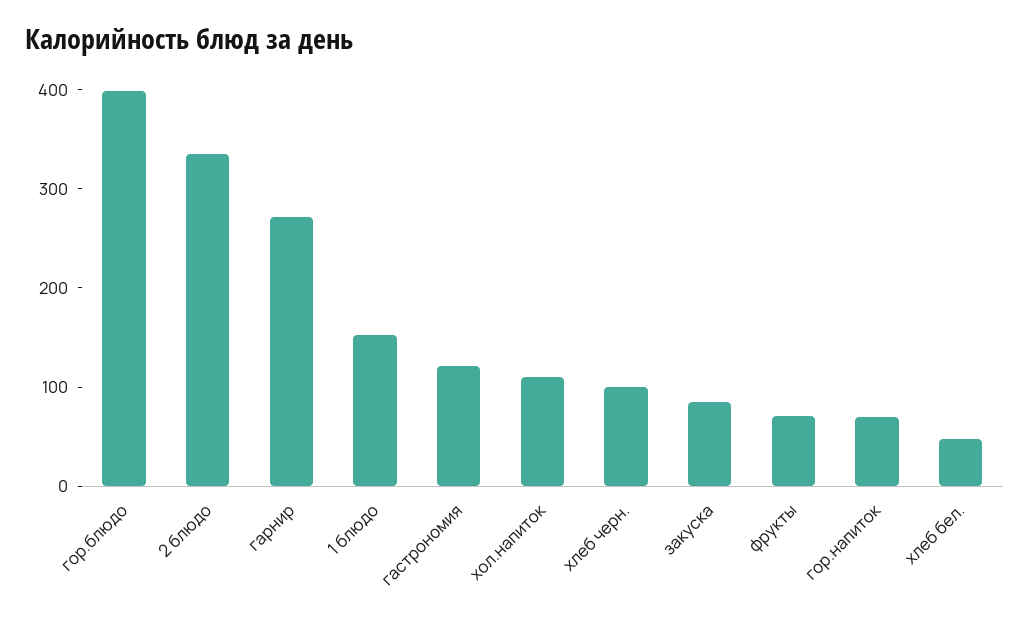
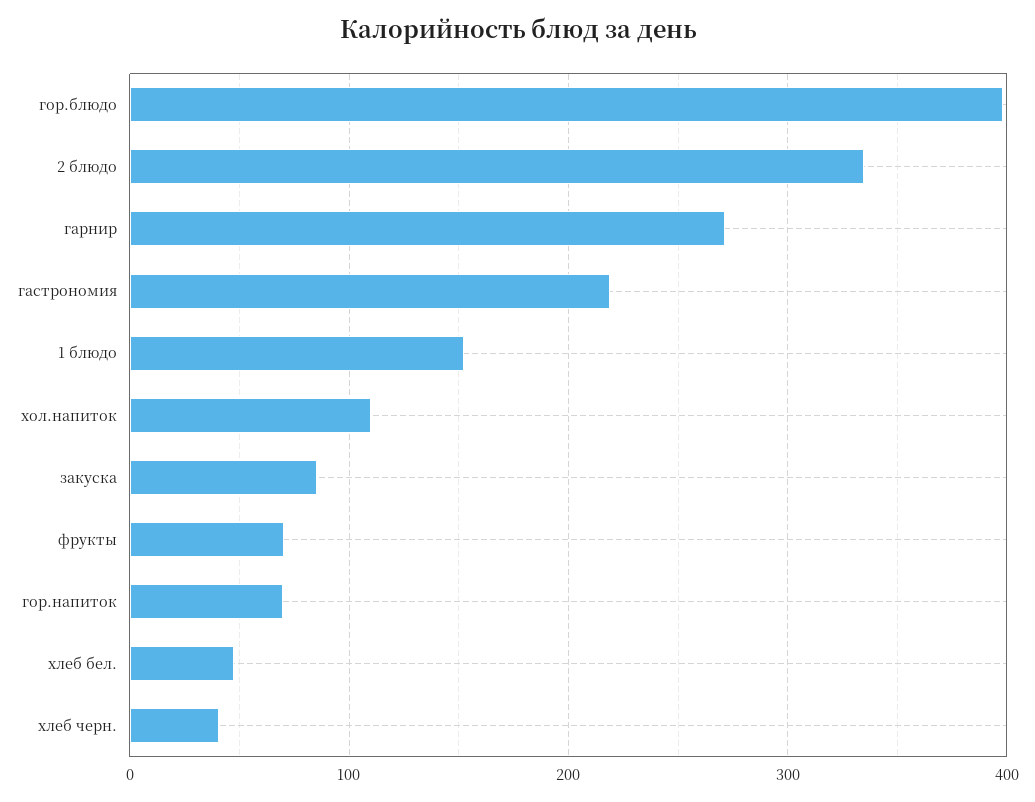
  {
    "гор.блюдо": 400,
    "2 блюдо": 330,
    "гарнир": 270,
    "1 блюдо": 150,
-   "гастрономия": 120,
+   "гастрономия": 220,
    "хол.напиток": 110,
-   "хлеб черн.": 100,
+   "хлеб черн.": 40,
    "закуска": 90,
    "фрукты": 70,
    "гор.напиток": 70,
    "хлеб бел.": 50
  }

